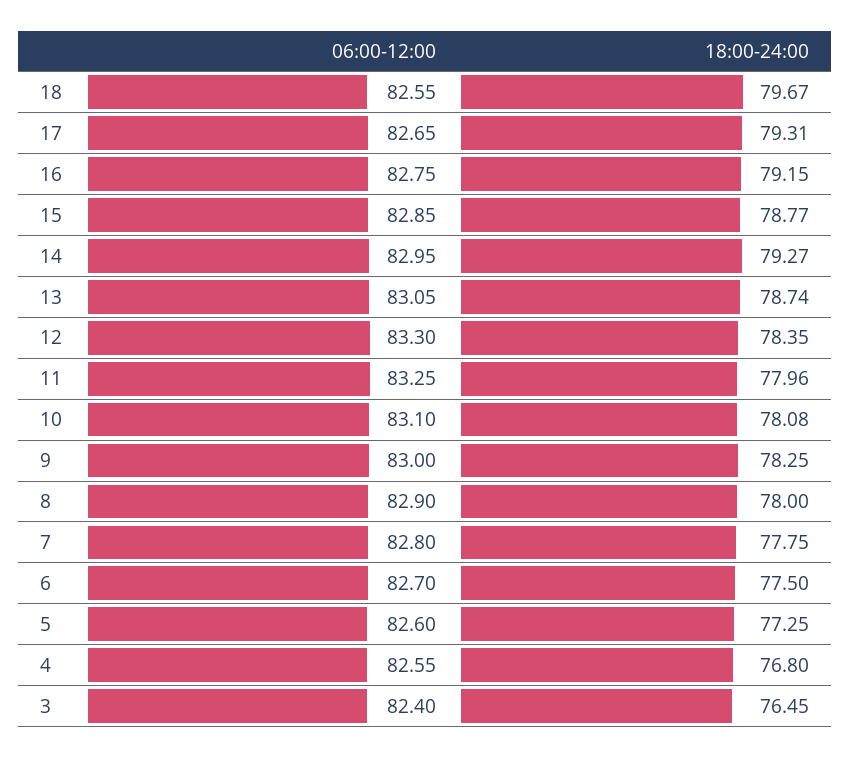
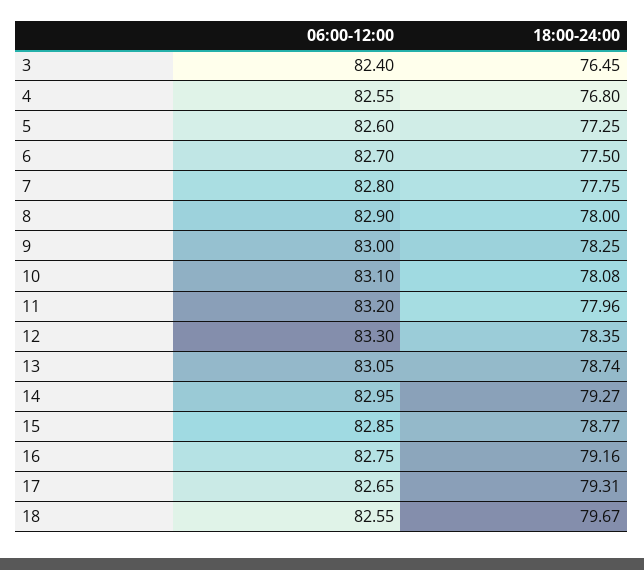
  {
    "06:00-12:00": {
      "18": 82.55,
      "17": 82.65,
      "16": 82.75,
      "15": 82.85,
      "14": 82.95,
      "13": 83.05,
      "12": 83.3,
-     "11": 83.25,
+     "11": 83.2,
      "10": 83.1,
      "9": 83,
      "8": 82.9,
      "7": 82.8,
      "6": 82.7,
      "5": 82.6,
      "4": 82.55,
      "3": 82.4
    },
    "18:00-24:00": {
      "18": 79.67,
      "17": 79.31,
-     "16": 79.15,
+     "16": 79.16,
      "15": 78.77,
      "14": 79.27,
      "13": 78.74,
      "12": 78.35,
      "11": 77.96,
      "10": 78.08,
      "9": 78.25,
      "8": 78,
      "7": 77.75,
      "6": 77.5,
      "5": 77.25,
      "4": 76.8,
      "3": 76.45
    }
  }

